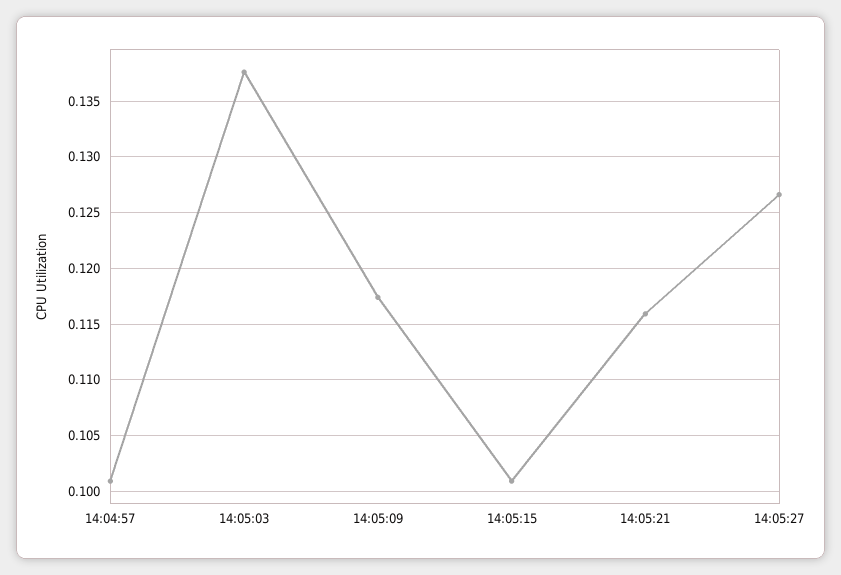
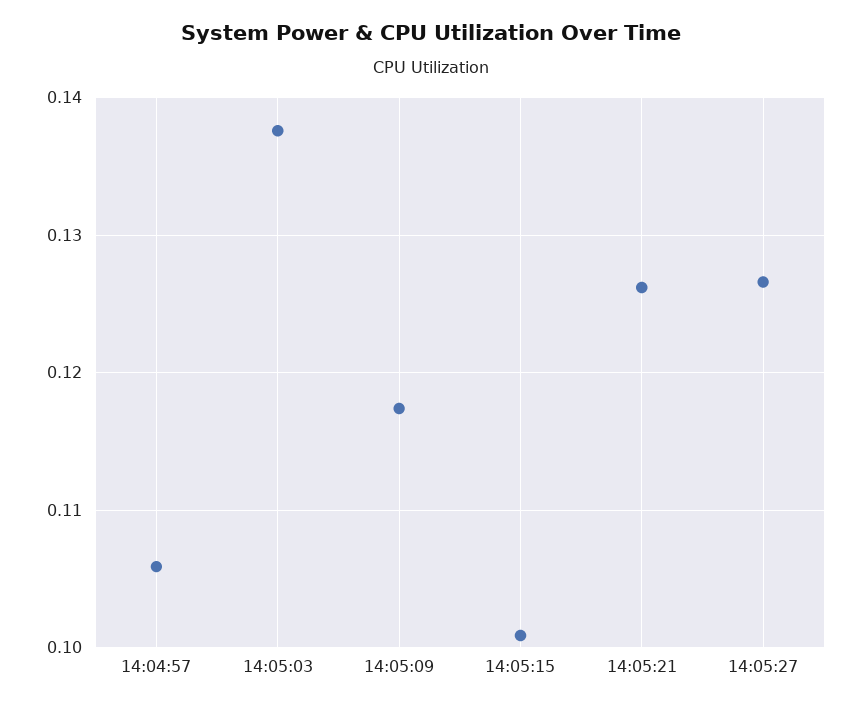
  {
-   "14:04:57": 0.101,
+   "14:04:57": 0.106,
    "14:05:03": 0.138,
    "14:05:09": 0.117,
    "14:05:15": 0.101,
-   "14:05:21": 0.116,
+   "14:05:21": 0.126,
    "14:05:27": 0.127
  }

